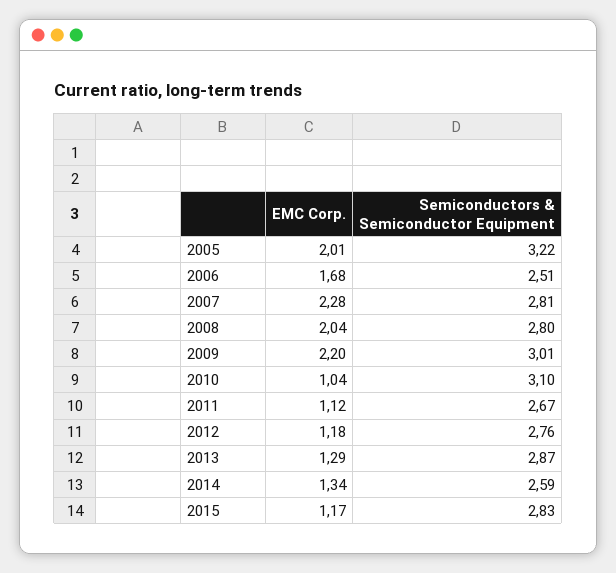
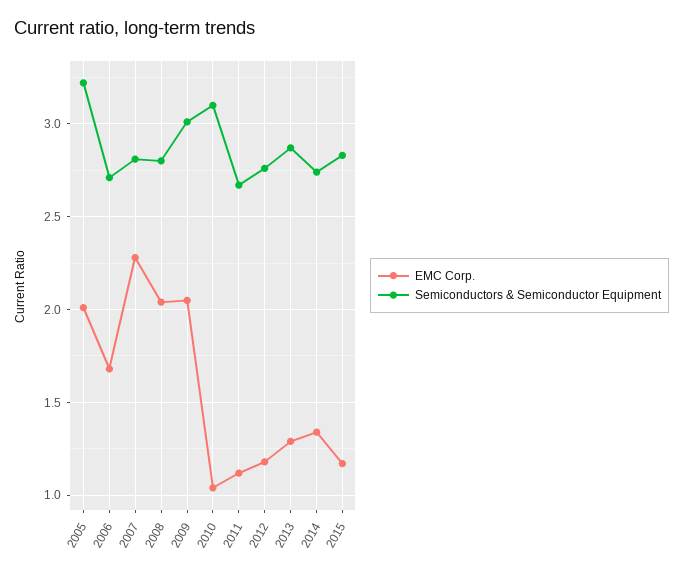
  {
    "EMC Corp.": {
      "2005": 2.01,
      "2006": 1.68,
      "2007": 2.28,
      "2008": 2.04,
-     "2009": 2.2,
+     "2009": 2.05,
      "2010": 1.04,
      "2011": 1.12,
      "2012": 1.18,
      "2013": 1.29,
      "2014": 1.34,
      "2015": 1.17
    },
    "Semiconductors & Semiconductor Equipment": {
      "2005": 3.22,
-     "2006": 2.51,
+     "2006": 2.7,
      "2007": 2.81,
      "2008": 2.8,
      "2009": 3.01,
      "2010": 3.1,
      "2011": 2.67,
      "2012": 2.76,
      "2013": 2.87,
-     "2014": 2.59,
+     "2014": 2.75,
      "2015": 2.83
    }
  }

